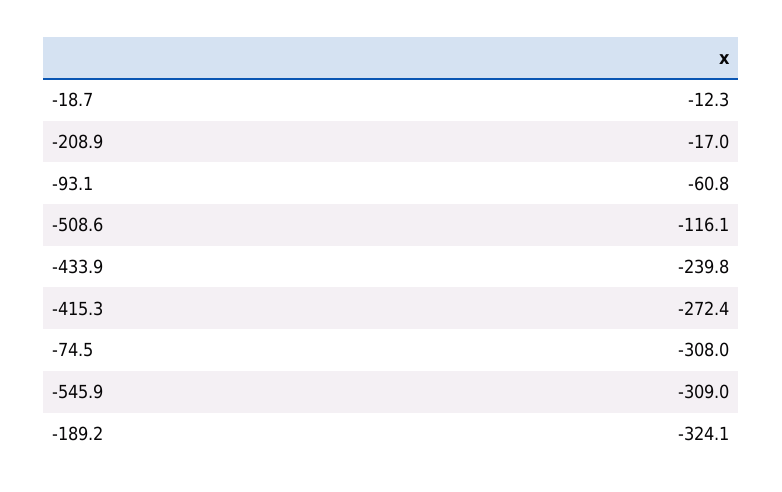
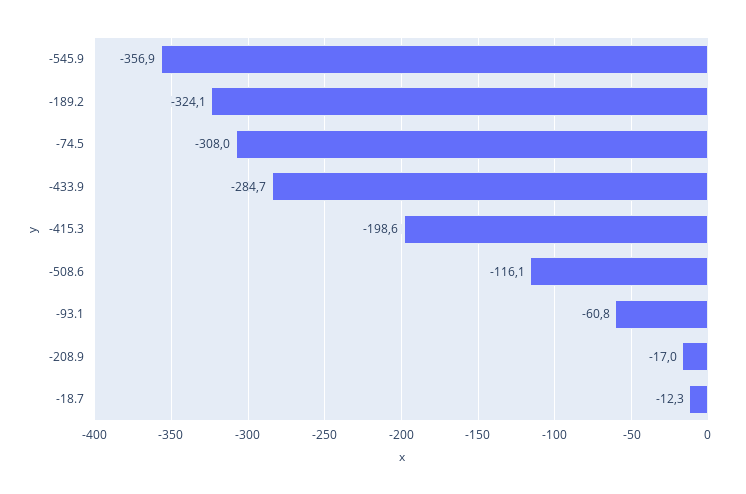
  {
    "-18.7": -12.3,
    "-208.9": -17,
    "-93.1": -60.8,
    "-508.6": -116.1,
-   "-433.9": -239.8,
+   "-433.9": -284.7,
-   "-415.3": -272.4,
+   "-415.3": -198.6,
    "-74.5": -308,
-   "-545.9": -309,
+   "-545.9": -356.9,
    "-189.2": -324.1
  }

